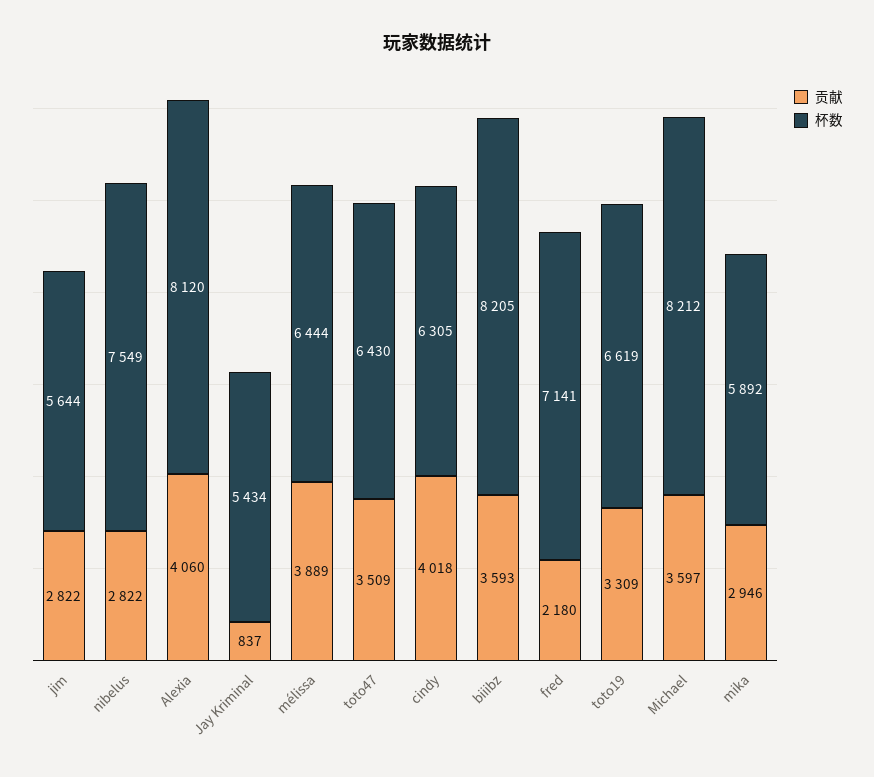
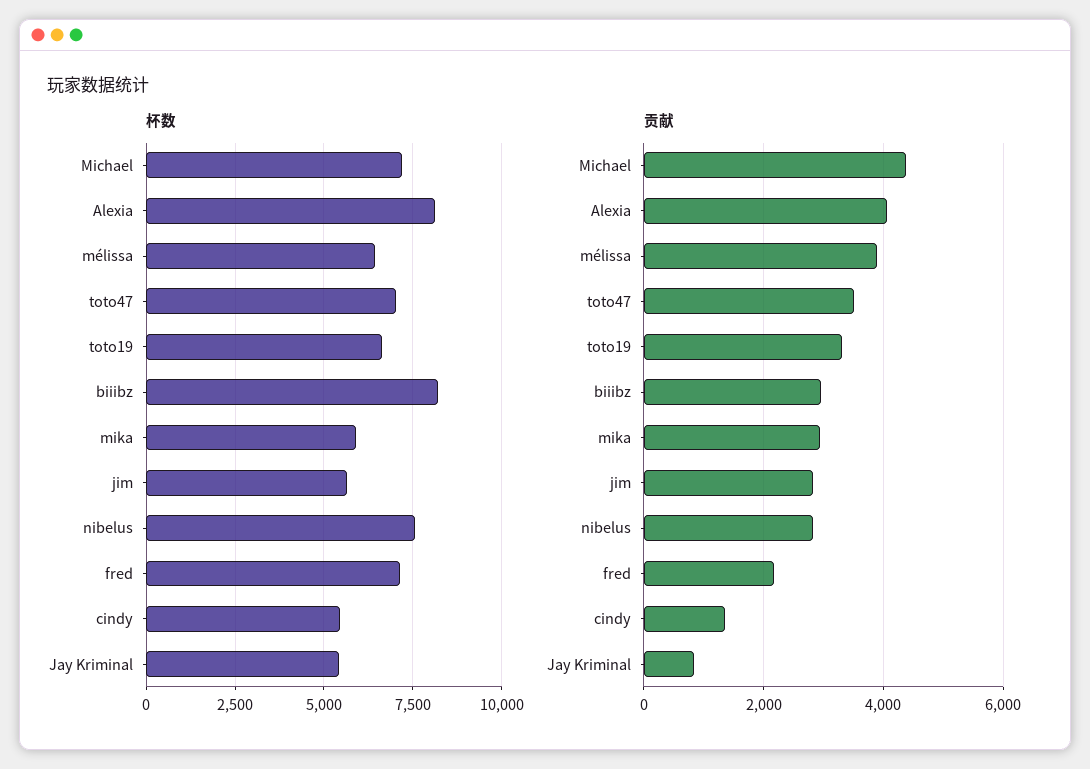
  {
    "贡献": {
      "jim": 2822,
      "nibelus": 2822,
      "Alexia": 4060,
      "Jay Kriminal": 837,
      "mélissa": 3889,
      "toto47": 3509,
-     "cindy": 4018,
+     "cindy": 1400,
-     "biiibz": 3593,
+     "biiibz": 3000,
      "fred": 2180,
      "toto19": 3309,
-     "Michael": 3597,
+     "Michael": 4400,
      "mika": 2946
    },
    "杯数": {
      "jim": 5644,
      "nibelus": 7549,
      "Alexia": 8120,
      "Jay Kriminal": 5434,
      "mélissa": 6444,
-     "toto47": 6430,
+     "toto47": 7000,
-     "cindy": 6305,
+     "cindy": 5500,
      "biiibz": 8205,
      "fred": 7141,
      "toto19": 6619,
-     "Michael": 8212,
+     "Michael": 7250,
      "mika": 5892
    }
  }

